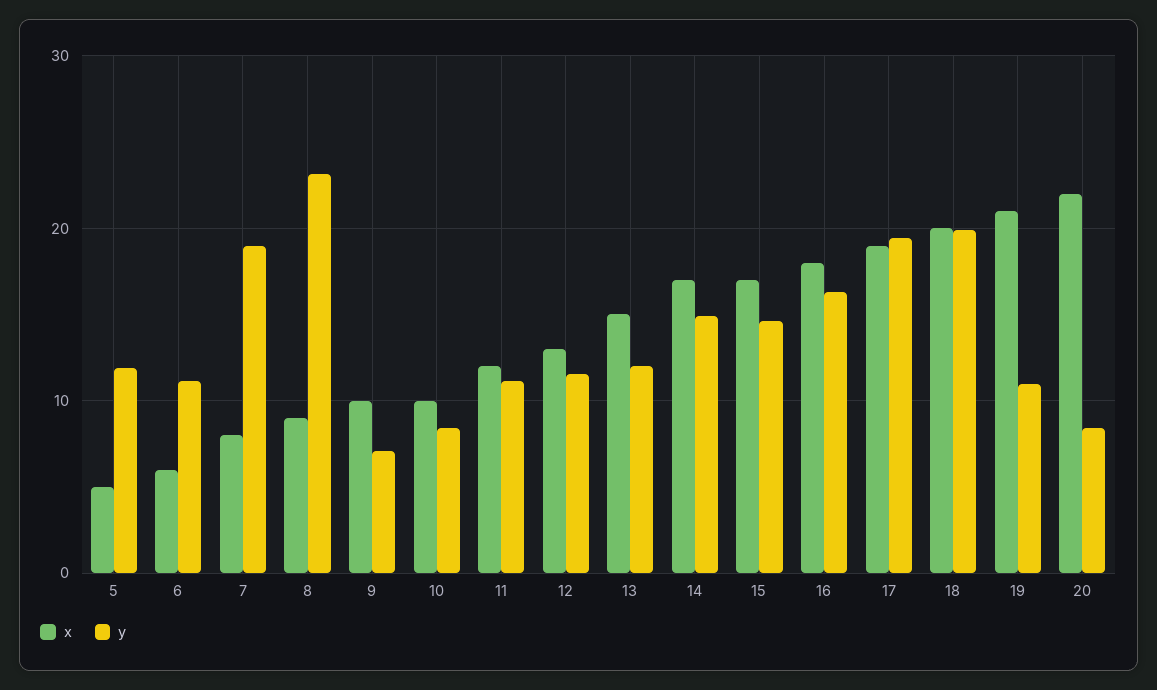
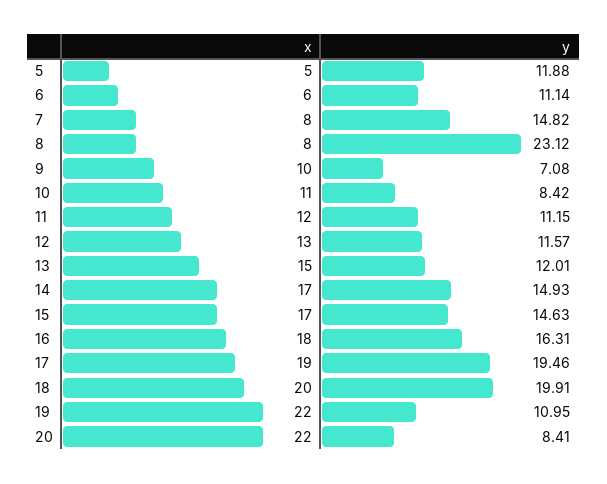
  {
    "x": {
      "5": 5,
      "6": 6,
      "7": 8,
-     "8": 9,
+     "8": 8,
      "9": 10,
-     "10": 10,
+     "10": 11,
      "11": 12,
      "12": 13,
      "13": 15,
      "14": 17,
      "15": 17,
      "16": 18,
      "17": 19,
      "18": 20,
-     "19": 21,
+     "19": 22,
      "20": 22
    },
    "y": {
      "5": 11.88,
      "6": 11.14,
-     "7": 19,
+     "7": 14.82,
      "8": 23.12,
      "9": 7.08,
      "10": 8.42,
      "11": 11.15,
      "12": 11.57,
      "13": 12.01,
      "14": 14.93,
      "15": 14.63,
      "16": 16.31,
      "17": 19.46,
      "18": 19.91,
      "19": 10.95,
      "20": 8.41
    }
  }

